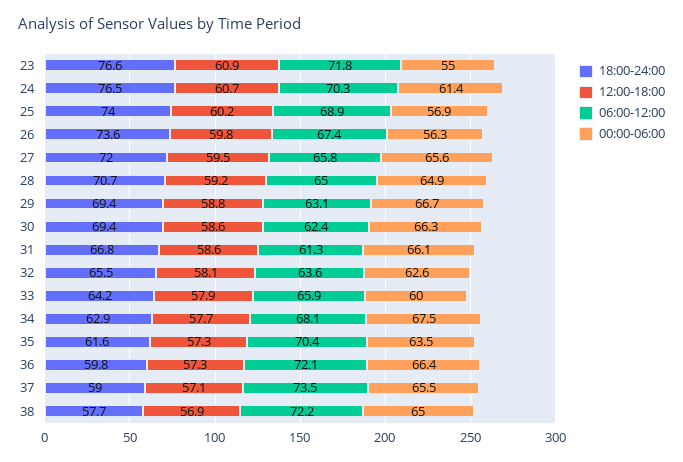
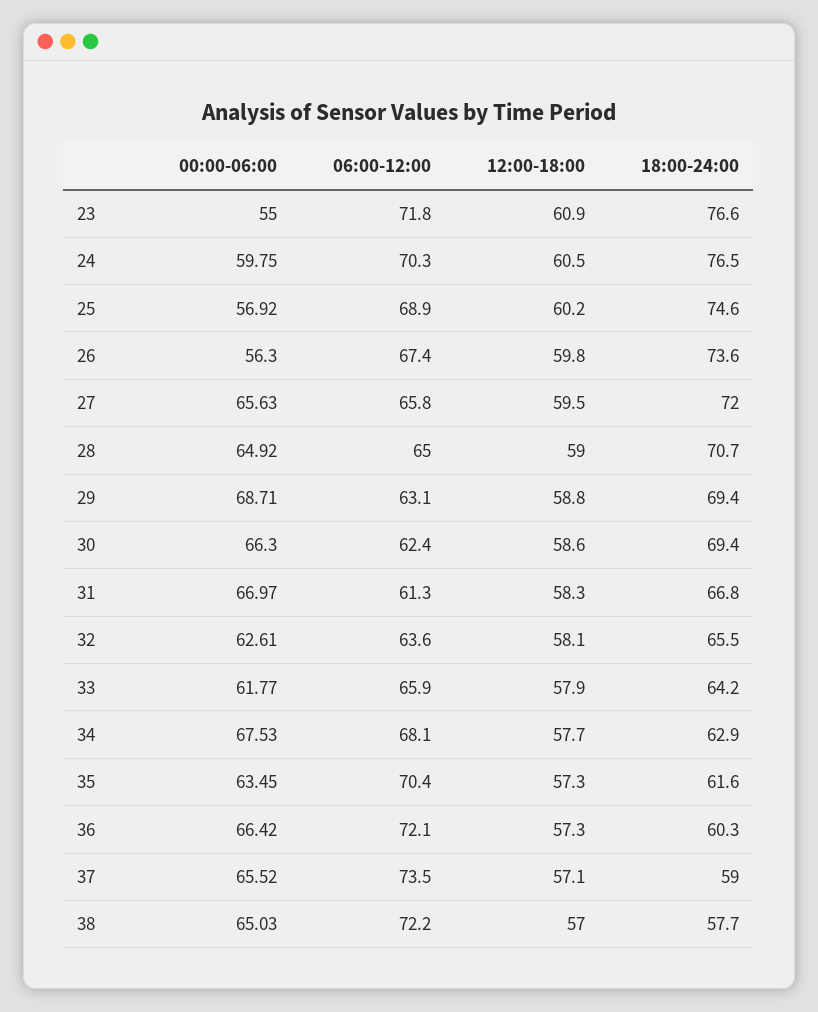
  {
    "18:00-24:00": {
      "23": 76.6,
      "24": 76.5,
-     "25": 74,
+     "25": 74.6,
      "26": 73.6,
      "27": 72,
      "28": 70.7,
      "29": 69.4,
      "30": 69.4,
      "31": 66.8,
      "32": 65.5,
      "33": 64.2,
      "34": 62.9,
      "35": 61.6,
-     "36": 59.8,
+     "36": 60.3,
      "37": 59,
      "38": 57.7
    },
    "12:00-18:00": {
      "23": 60.9,
-     "24": 60.7,
+     "24": 60.5,
      "25": 60.2,
      "26": 59.8,
      "27": 59.5,
-     "28": 59.2,
+     "28": 59,
      "29": 58.8,
      "30": 58.6,
-     "31": 58.6,
+     "31": 58.3,
      "32": 58.1,
      "33": 57.9,
      "34": 57.7,
      "35": 57.3,
      "36": 57.3,
      "37": 57.1,
-     "38": 56.9
+     "38": 57
    },
    "06:00-12:00": {
      "23": 71.8,
      "24": 70.3,
      "25": 68.9,
      "26": 67.4,
      "27": 65.8,
      "28": 65,
      "29": 63.1,
      "30": 62.4,
      "31": 61.3,
      "32": 63.6,
      "33": 65.9,
      "34": 68.1,
      "35": 70.4,
      "36": 72.1,
      "37": 73.5,
      "38": 72.2
    },
    "00:00-06:00": {
      "23": 55,
-     "24": 61.4,
+     "24": 59.75,
      "25": 56.92,
      "26": 56.3,
      "27": 65.63,
      "28": 64.92,
-     "29": 66.7,
+     "29": 68.71,
      "30": 66.3,
-     "31": 66.1,
+     "31": 66.97,
      "32": 62.61,
-     "33": 60,
+     "33": 61.77,
      "34": 67.53,
      "35": 63.45,
      "36": 66.42,
      "37": 65.52,
      "38": 65.03
    }
  }

